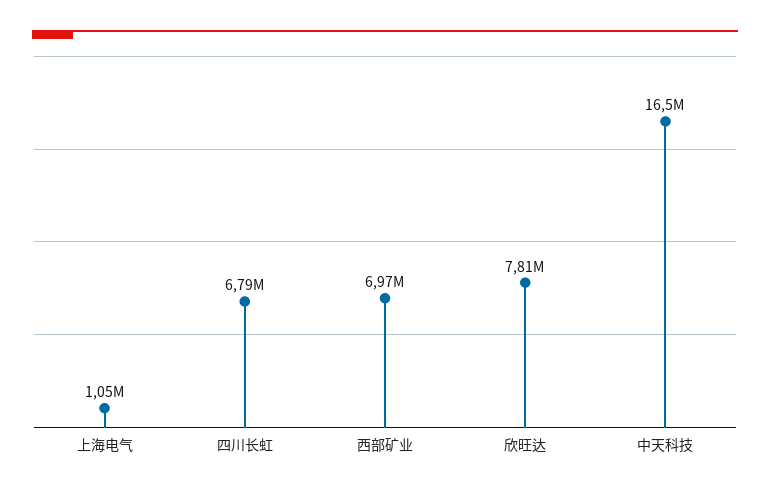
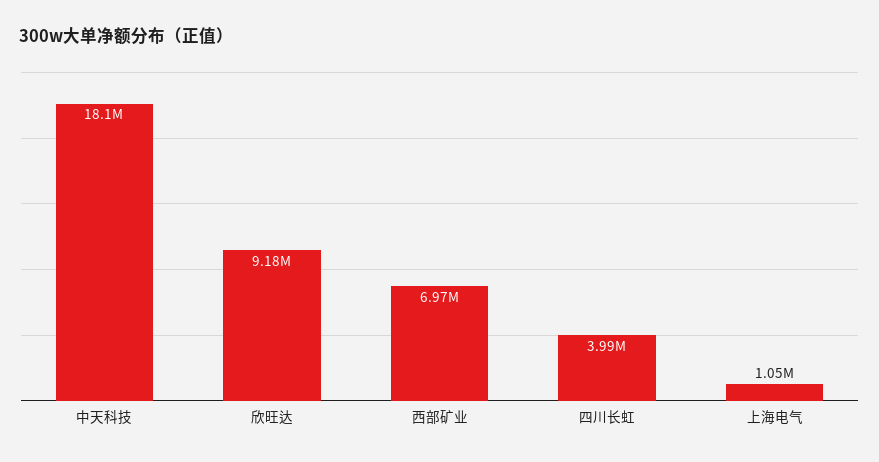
  {
    "上海电气": 1050000,
-   "四川长虹": 6790000,
+   "四川长虹": 3990000,
    "西部矿业": 6970000,
-   "欣旺达": 7810000,
+   "欣旺达": 9180000,
-   "中天科技": 16500000
+   "中天科技": 18100000
  }

